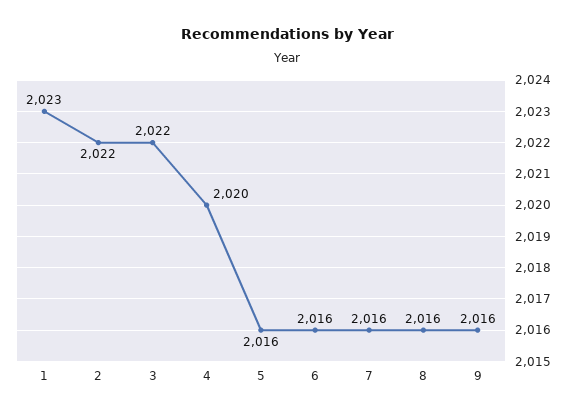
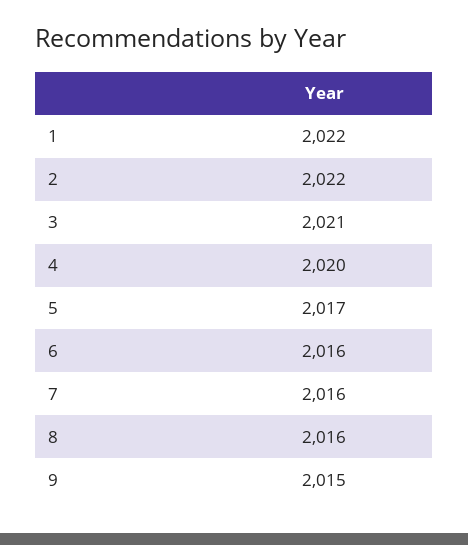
  {
-   "1": 2023,
+   "1": 2022,
    "2": 2022,
-   "3": 2022,
+   "3": 2021,
    "4": 2020,
-   "5": 2016,
+   "5": 2017,
    "6": 2016,
    "7": 2016,
    "8": 2016,
-   "9": 2016
+   "9": 2015
  }

